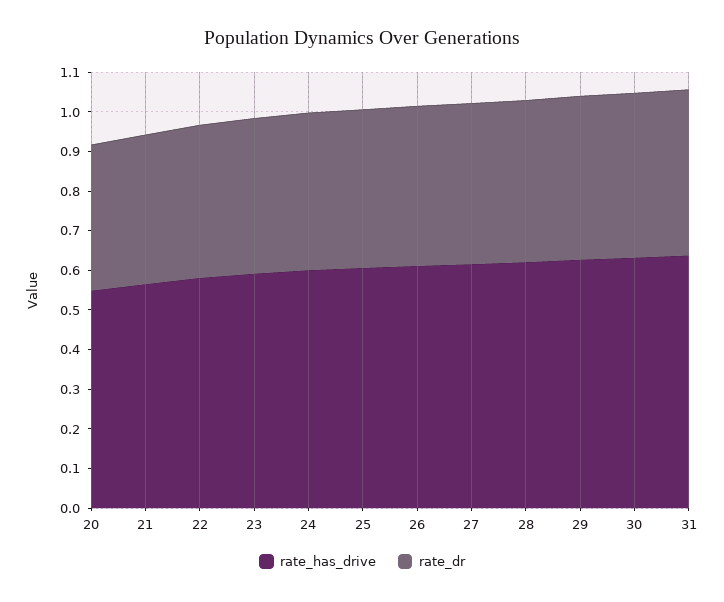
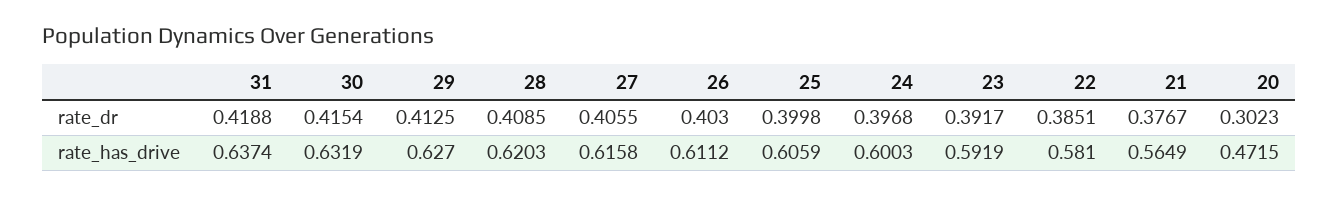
  {
    "rate_has_drive": {
-     "20": 0.55,
+     "20": 0.4715,
      "21": 0.5649,
      "22": 0.581,
      "23": 0.5919,
      "24": 0.6003,
      "25": 0.6059,
      "26": 0.6112,
      "27": 0.6158,
      "28": 0.6203,
      "29": 0.627,
      "30": 0.6319,
      "31": 0.6374
    },
    "rate_dr": {
-     "20": 0.375,
+     "20": 0.3023,
      "21": 0.3767,
      "22": 0.3851,
      "23": 0.3917,
      "24": 0.3968,
      "25": 0.3998,
      "26": 0.403,
      "27": 0.4055,
      "28": 0.4085,
      "29": 0.4125,
      "30": 0.4154,
      "31": 0.4188
    }
  }

